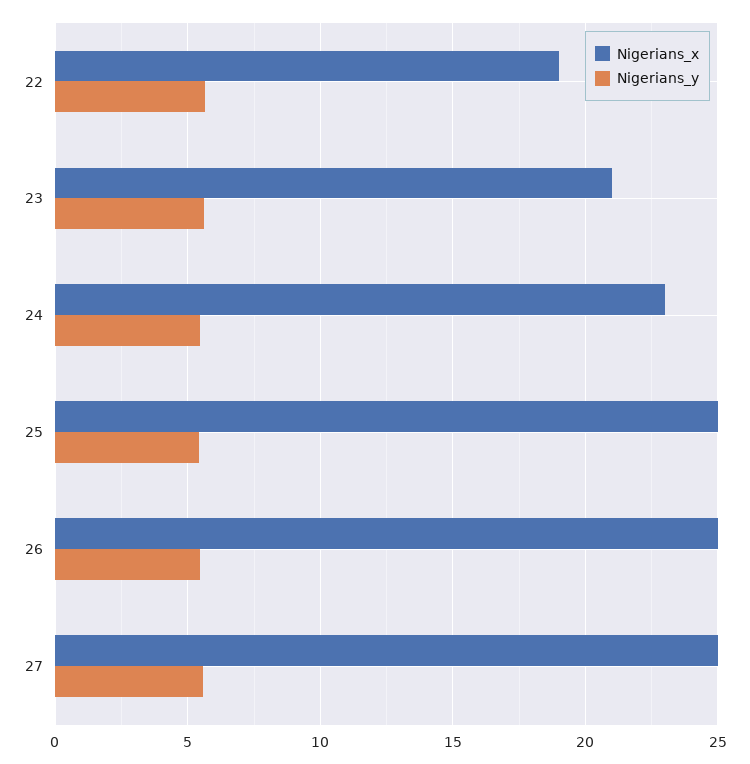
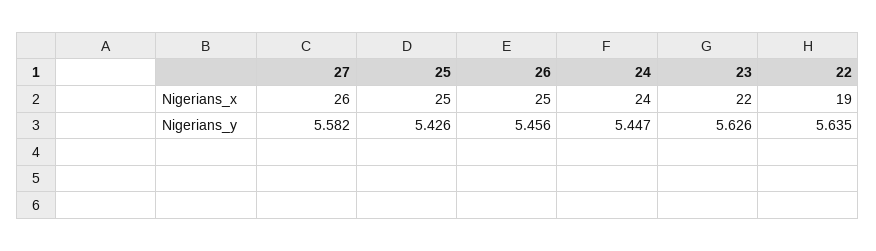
  {
    "Nigerians_x": {
      "22": 19,
-     "23": 21,
+     "23": 22,
-     "24": 23,
+     "24": 24,
      "25": 25,
      "26": 25,
-     "27": 25
+     "27": 26
    },
    "Nigerians_y": {
      "22": 5.635,
      "23": 5.626,
      "24": 5.447,
      "25": 5.426,
      "26": 5.456,
      "27": 5.582
    }
  }

